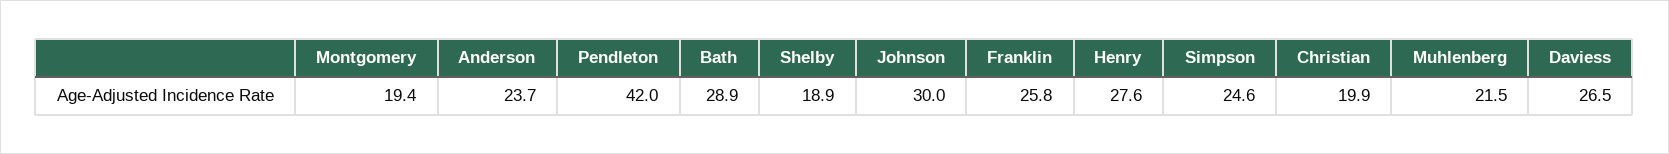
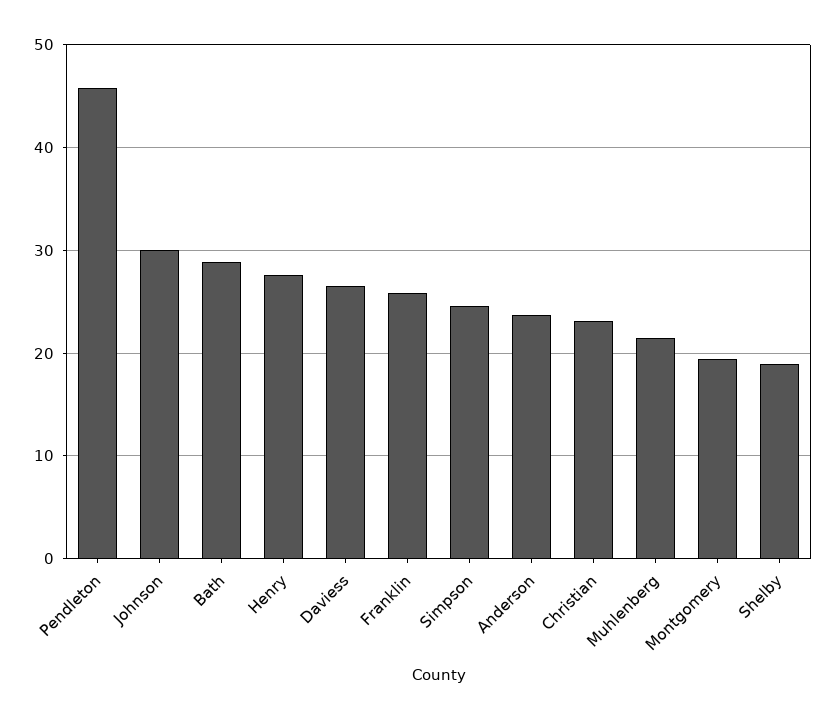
  {
    "Montgomery": 19.4,
    "Anderson": 23.7,
-   "Pendleton": 42,
+   "Pendleton": 46,
    "Bath": 28.9,
    "Shelby": 18.9,
    "Johnson": 30,
    "Franklin": 25.8,
    "Henry": 27.6,
    "Simpson": 24.6,
-   "Christian": 19.9,
+   "Christian": 23,
    "Muhlenberg": 21.5,
    "Daviess": 26.5
  }

